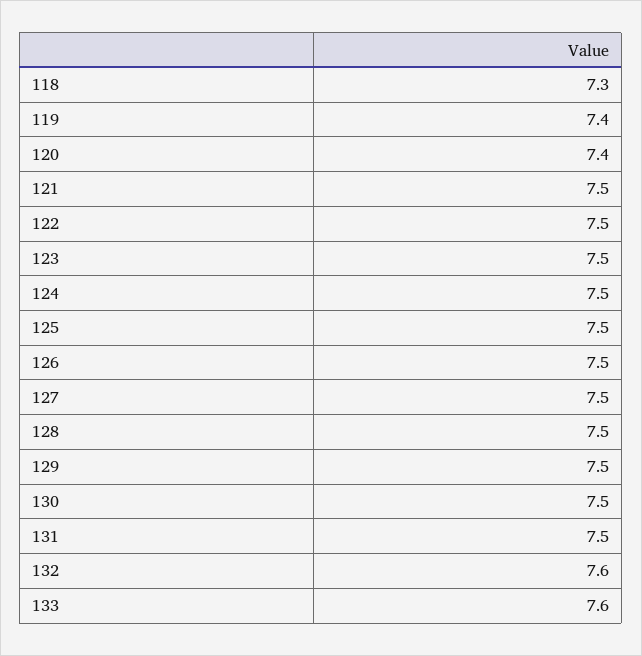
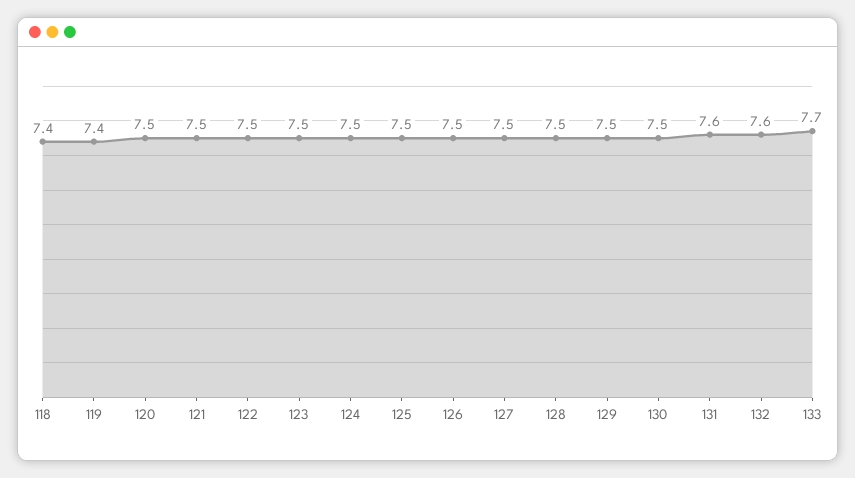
  {
-   "118": 7.3,
+   "118": 7.4,
    "119": 7.4,
-   "120": 7.4,
+   "120": 7.5,
    "121": 7.5,
    "122": 7.5,
    "123": 7.5,
    "124": 7.5,
    "125": 7.5,
    "126": 7.5,
    "127": 7.5,
    "128": 7.5,
    "129": 7.5,
    "130": 7.5,
-   "131": 7.5,
+   "131": 7.6,
    "132": 7.6,
-   "133": 7.6
+   "133": 7.7
  }

